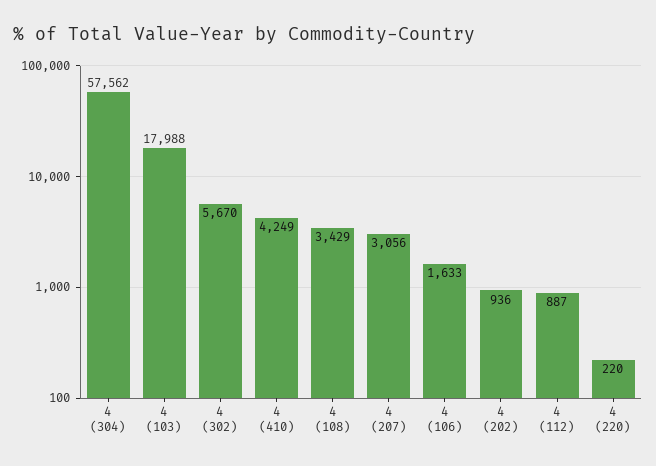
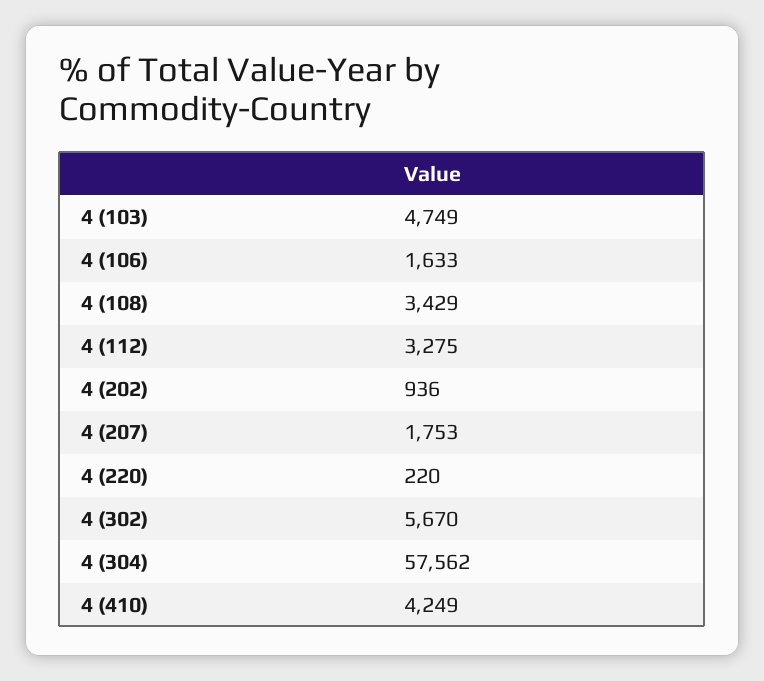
  {
    "4 (304)": 57562,
-   "4 (103)": 17988,
+   "4 (103)": 4749,
    "4 (302)": 5670,
    "4 (410)": 4249,
    "4 (108)": 3429,
-   "4 (207)": 3056,
+   "4 (207)": 1753,
    "4 (106)": 1633,
    "4 (202)": 936,
-   "4 (112)": 887,
+   "4 (112)": 3275,
    "4 (220)": 220
  }

